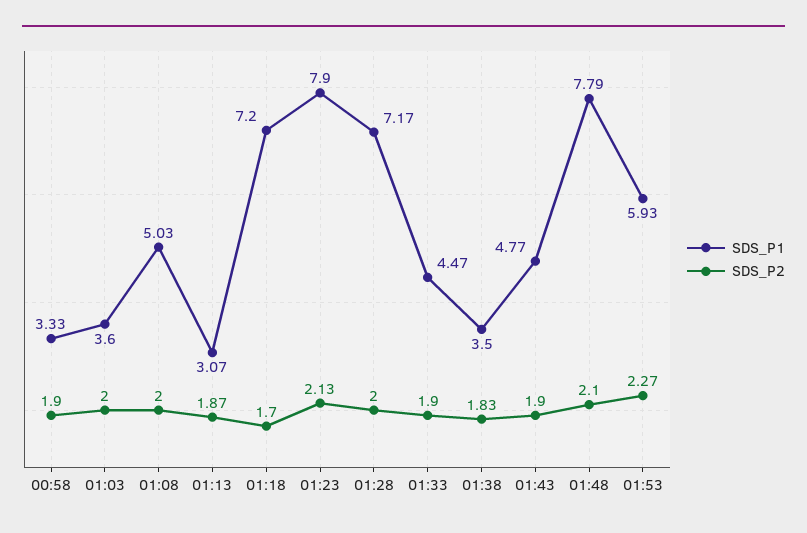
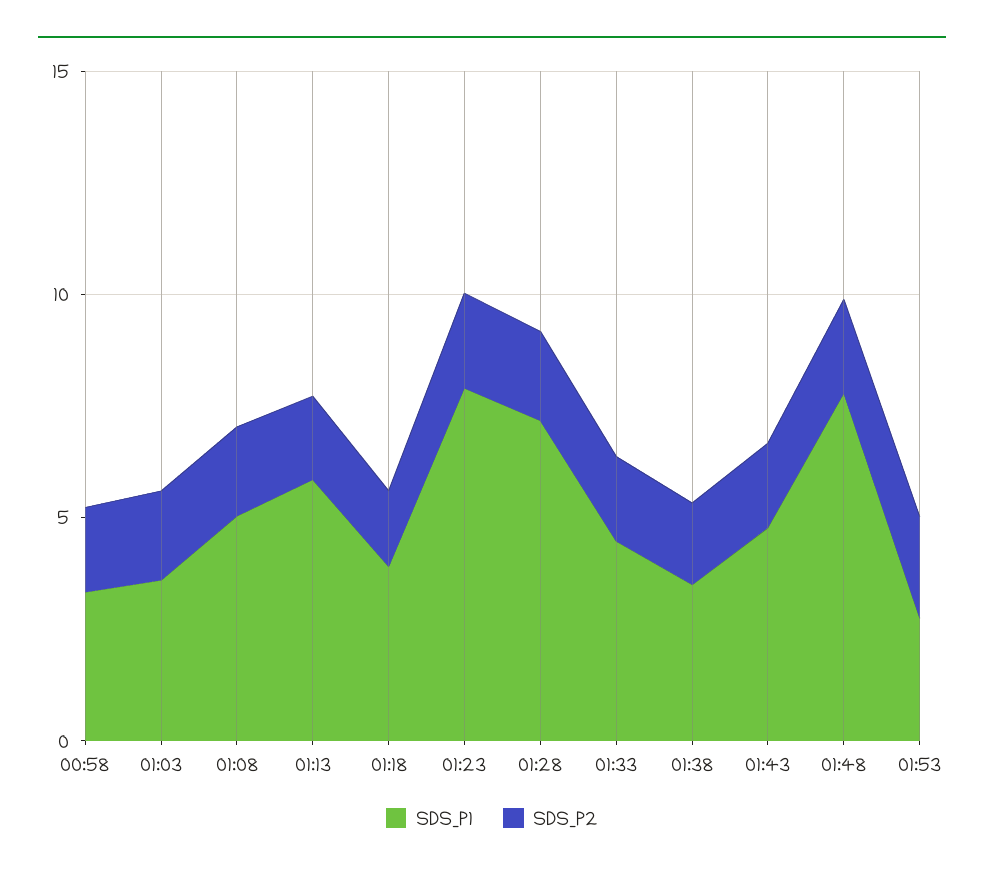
  {
    "SDS_P1": {
      "00:58": 3.33,
      "01:03": 3.6,
      "01:08": 5.03,
-     "01:13": 3.07,
+     "01:13": 6,
-     "01:18": 7.2,
+     "01:18": 4,
      "01:23": 7.9,
      "01:28": 7.17,
      "01:33": 4.47,
      "01:38": 3.5,
      "01:43": 4.77,
      "01:48": 7.79,
-     "01:53": 5.93
+     "01:53": 3
    },
    "SDS_P2": {
      "00:58": 1.9,
      "01:03": 2,
      "01:08": 2,
      "01:13": 1.87,
      "01:18": 1.7,
      "01:23": 2.13,
      "01:28": 2,
      "01:33": 1.9,
      "01:38": 1.83,
      "01:43": 1.9,
      "01:48": 2.1,
      "01:53": 2.27
    }
  }

